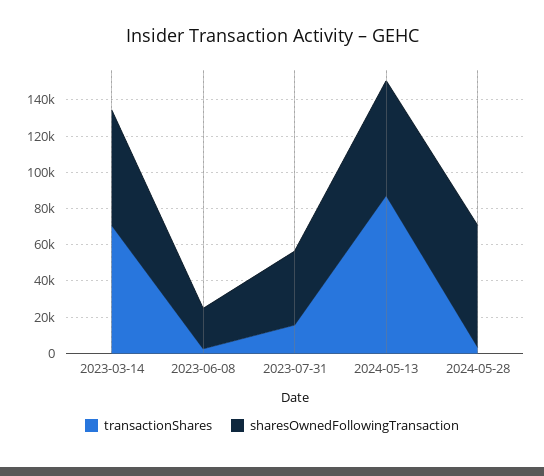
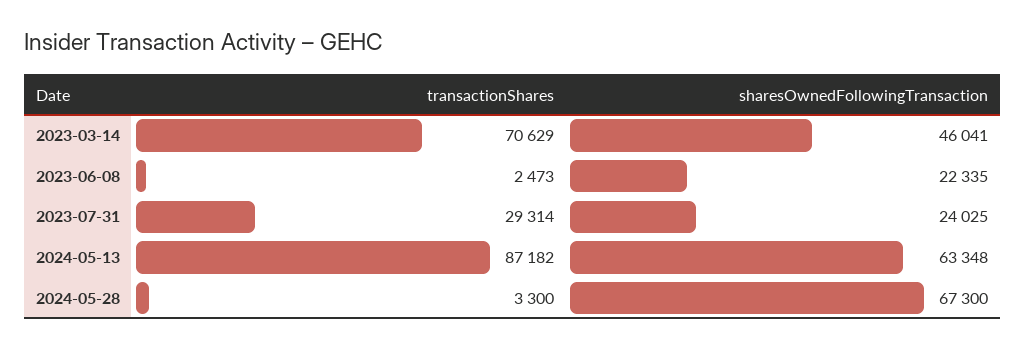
  {
    "transactionShares": {
      "2023-03-14": 70629,
      "2023-06-08": 2473,
-     "2023-07-31": 15000,
+     "2023-07-31": 29314,
      "2024-05-13": 87182,
      "2024-05-28": 3300
    },
    "sharesOwnedFollowingTransaction": {
-     "2023-03-14": 65000,
+     "2023-03-14": 46041,
      "2023-06-08": 22335,
-     "2023-07-31": 40000,
+     "2023-07-31": 24025,
      "2024-05-13": 63348,
      "2024-05-28": 67300
    }
  }

